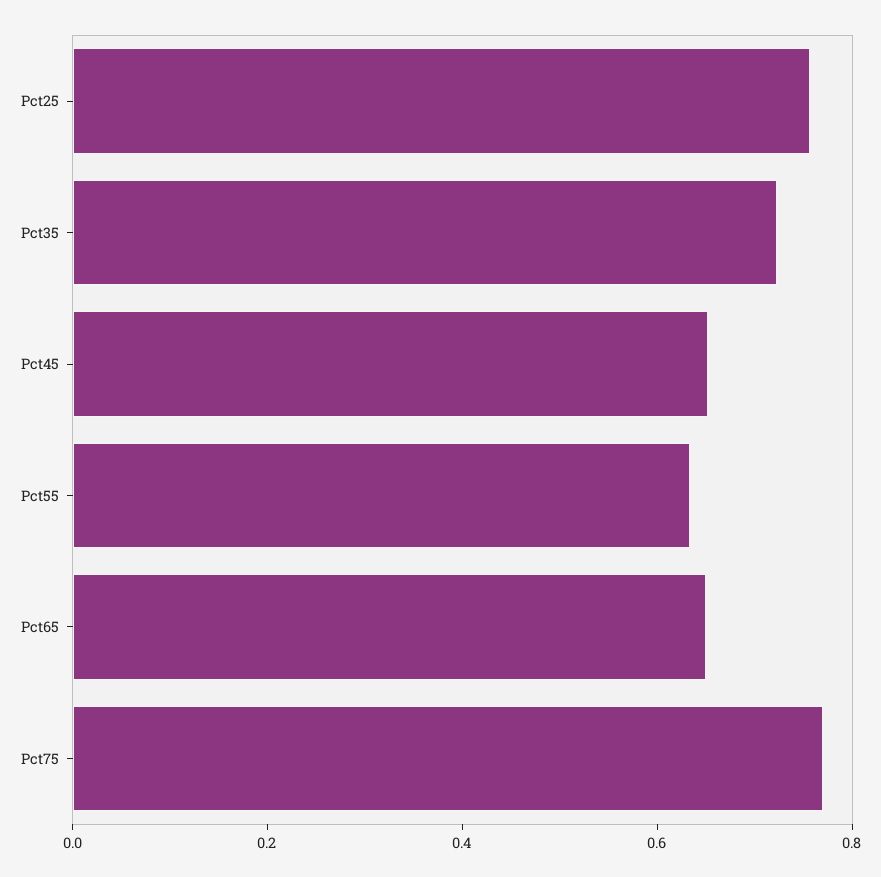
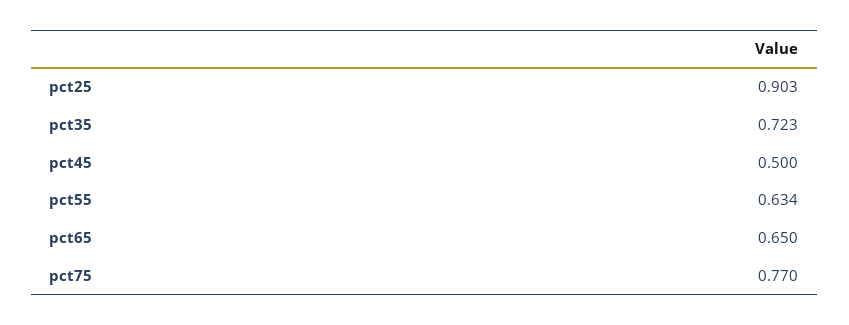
  {
-   "Pct25": 0.75,
+   "Pct25": 0.903,
    "Pct35": 0.723,
-   "Pct45": 0.65,
+   "Pct45": 0.5,
    "Pct55": 0.634,
    "Pct65": 0.65,
    "Pct75": 0.77
  }

